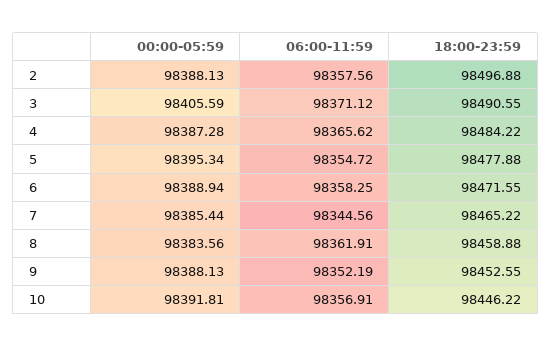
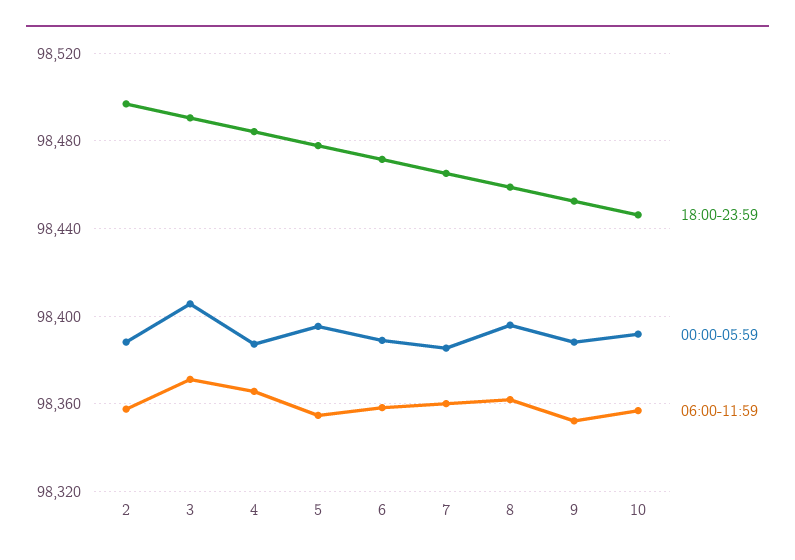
  {
    "00:00-05:59": {
      "2": 98388.13,
      "3": 98405.59,
      "4": 98387.28,
      "5": 98395.34,
      "6": 98388.94,
      "7": 98385.44,
-     "8": 98383.56,
+     "8": 98395,
      "9": 98388.13,
      "10": 98391.81
    },
    "06:00-11:59": {
      "2": 98357.56,
      "3": 98371.12,
      "4": 98365.62,
      "5": 98354.72,
      "6": 98358.25,
-     "7": 98344.56,
+     "7": 98360,
      "8": 98361.91,
      "9": 98352.19,
      "10": 98356.91
    },
    "18:00-23:59": {
      "2": 98496.88,
      "3": 98490.55,
      "4": 98484.22,
      "5": 98477.88,
      "6": 98471.55,
      "7": 98465.22,
      "8": 98458.88,
      "9": 98452.55,
      "10": 98446.22
    }
  }

